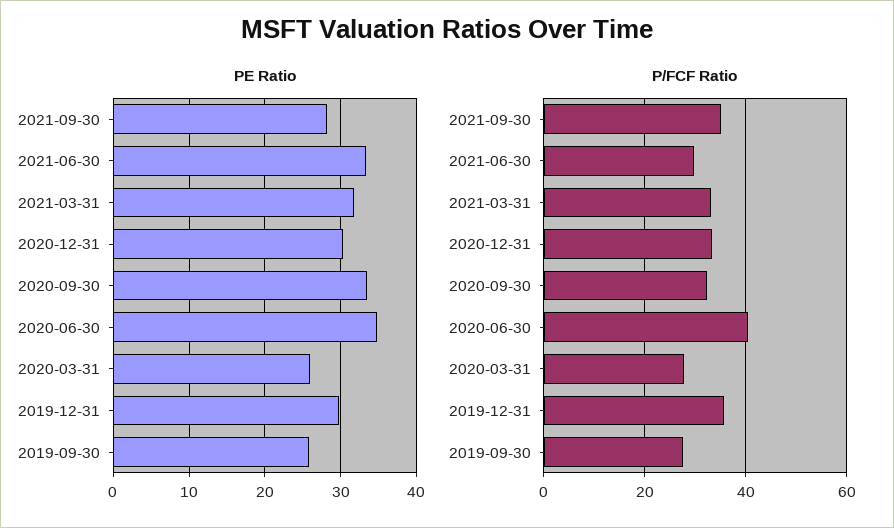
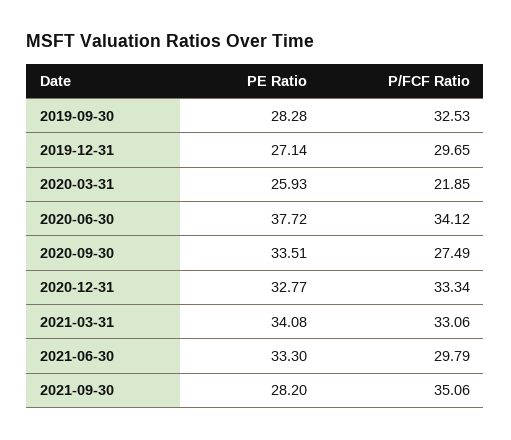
  {
    "PE Ratio": {
      "2021-09-30": 28.2,
      "2021-06-30": 33.3,
-     "2021-03-31": 32,
+     "2021-03-31": 34.08,
-     "2020-12-31": 30,
+     "2020-12-31": 32.77,
      "2020-09-30": 33.51,
-     "2020-06-30": 35,
+     "2020-06-30": 37.72,
      "2020-03-31": 25.93,
-     "2019-12-31": 30,
+     "2019-12-31": 27.14,
-     "2019-09-30": 26
+     "2019-09-30": 28.28
    },
    "P/FCF Ratio": {
      "2021-09-30": 35.06,
      "2021-06-30": 29.79,
      "2021-03-31": 33.06,
      "2020-12-31": 33.34,
-     "2020-09-30": 32,
+     "2020-09-30": 27.49,
-     "2020-06-30": 40,
+     "2020-06-30": 34.12,
-     "2020-03-31": 28,
+     "2020-03-31": 21.85,
-     "2019-12-31": 36,
+     "2019-12-31": 29.65,
-     "2019-09-30": 28
+     "2019-09-30": 32.53
    }
  }

